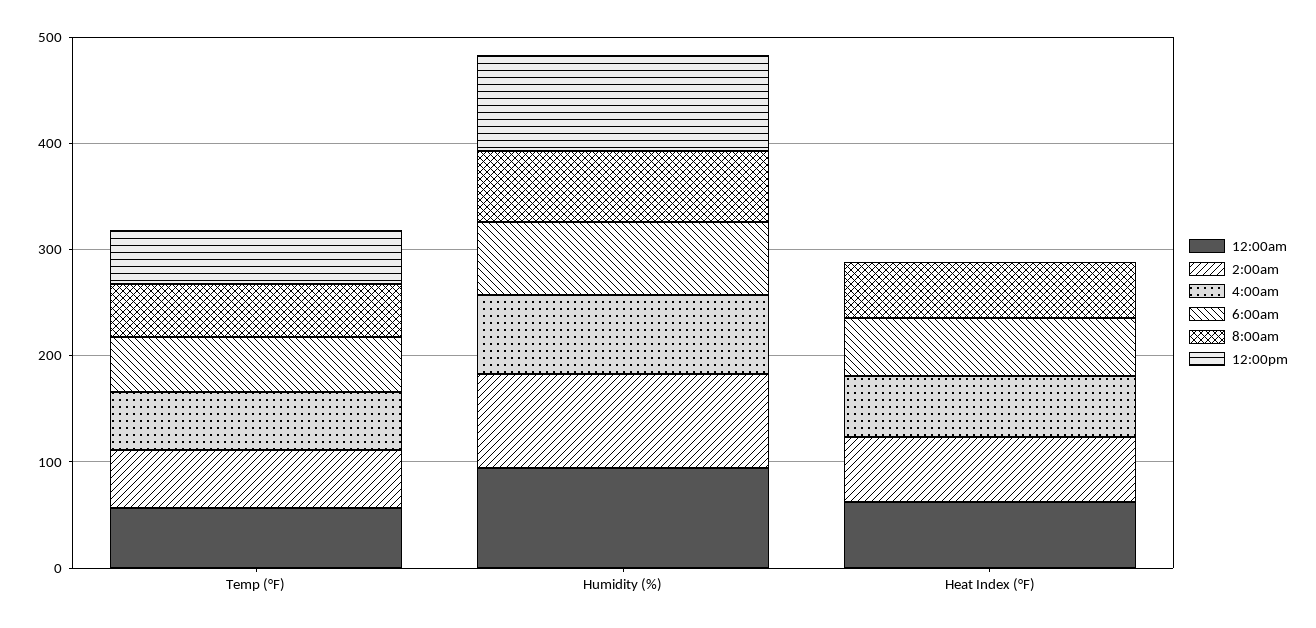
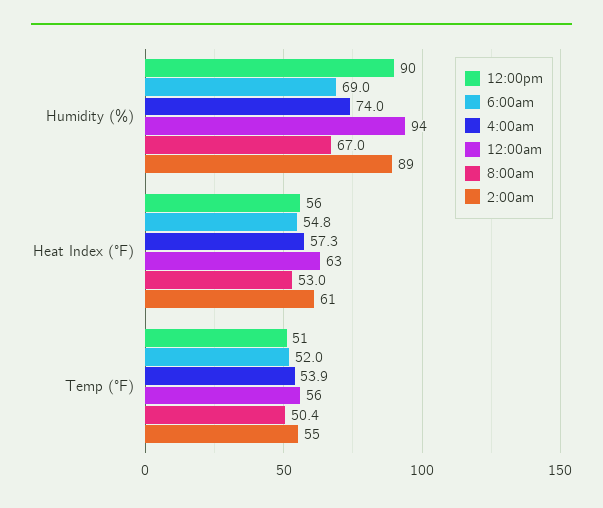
  {
    "12:00am": {
      "Temp (°F)": 56,
      "Humidity (%)": 94,
      "Heat Index (°F)": 63
    },
    "2:00am": {
      "Temp (°F)": 55,
      "Humidity (%)": 89,
      "Heat Index (°F)": 61
    },
    "4:00am": {
      "Temp (°F)": 53.9,
      "Humidity (%)": 74,
      "Heat Index (°F)": 57.3
    },
    "6:00am": {
      "Temp (°F)": 52,
      "Humidity (%)": 69,
      "Heat Index (°F)": 54.8
    },
    "8:00am": {
      "Temp (°F)": 50.4,
      "Humidity (%)": 67,
      "Heat Index (°F)": 53
    },
    "12:00pm": {
      "Temp (°F)": 51,
      "Humidity (%)": 90,
-     "Heat Index (°F)": 0
+     "Heat Index (°F)": 56
    }
  }

